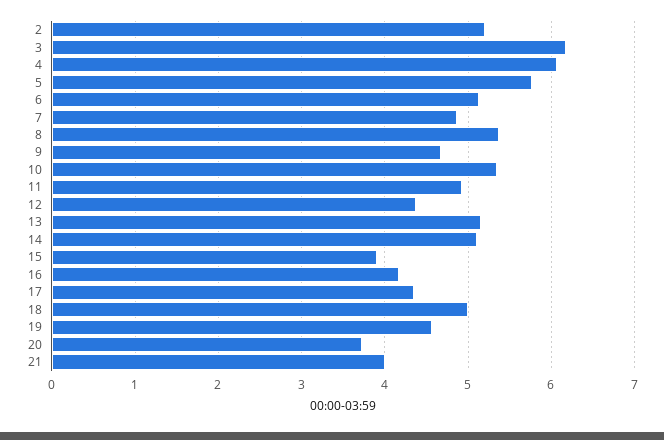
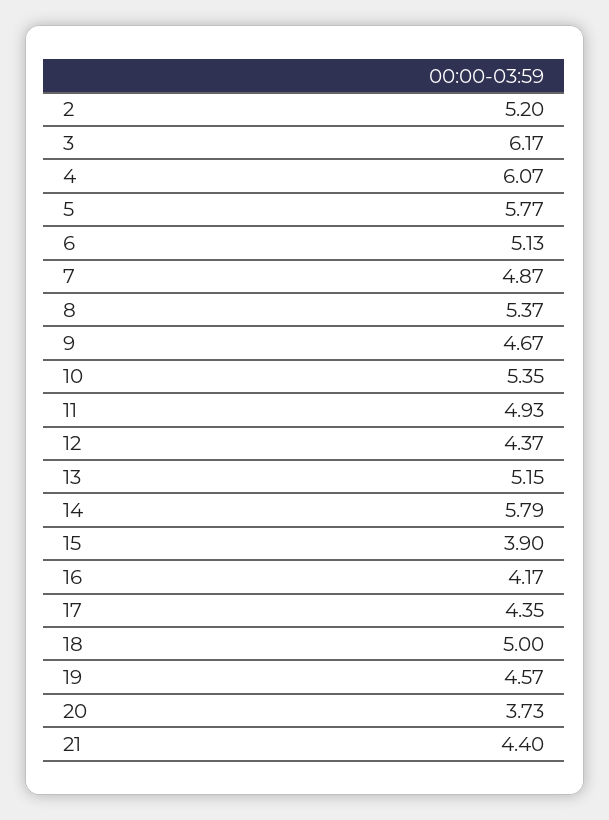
  {
    "2": 5.2,
    "3": 6.17,
    "4": 6.07,
    "5": 5.77,
    "6": 5.13,
    "7": 4.87,
    "8": 5.37,
    "9": 4.67,
    "10": 5.35,
    "11": 4.93,
    "12": 4.37,
    "13": 5.15,
-   "14": 5.1,
+   "14": 5.79,
    "15": 3.9,
    "16": 4.17,
    "17": 4.35,
    "18": 5,
    "19": 4.57,
    "20": 3.73,
-   "21": 4
+   "21": 4.4
  }

